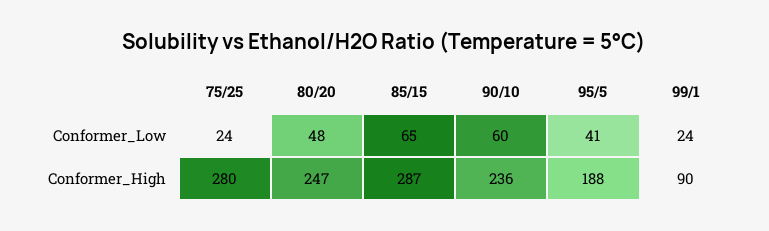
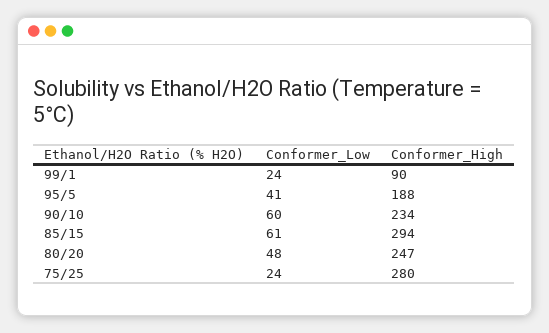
  {
    "75/25": {
      "Conformer_Low": 24,
      "Conformer_High": 280
    },
    "80/20": {
      "Conformer_Low": 48,
      "Conformer_High": 247
    },
    "85/15": {
-     "Conformer_Low": 65,
+     "Conformer_Low": 61,
-     "Conformer_High": 287
+     "Conformer_High": 294
    },
    "90/10": {
      "Conformer_Low": 60,
-     "Conformer_High": 236
+     "Conformer_High": 234
    },
    "95/5": {
      "Conformer_Low": 41,
      "Conformer_High": 188
    },
    "99/1": {
      "Conformer_Low": 24,
      "Conformer_High": 90
    }
  }

